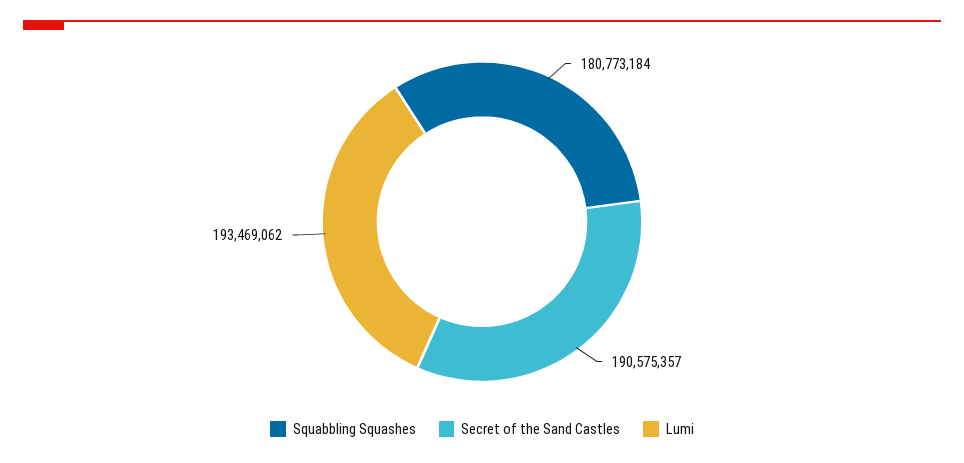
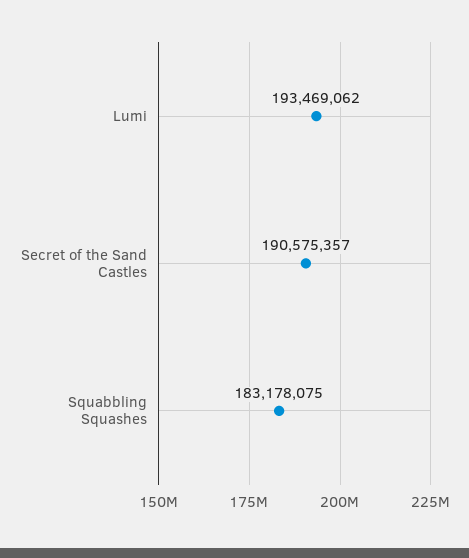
  {
-   "Squabbling Squashes": 180773184,
+   "Squabbling Squashes": 183178075,
    "Secret of the Sand Castles": 190575357,
    "Lumi": 193469062
  }

